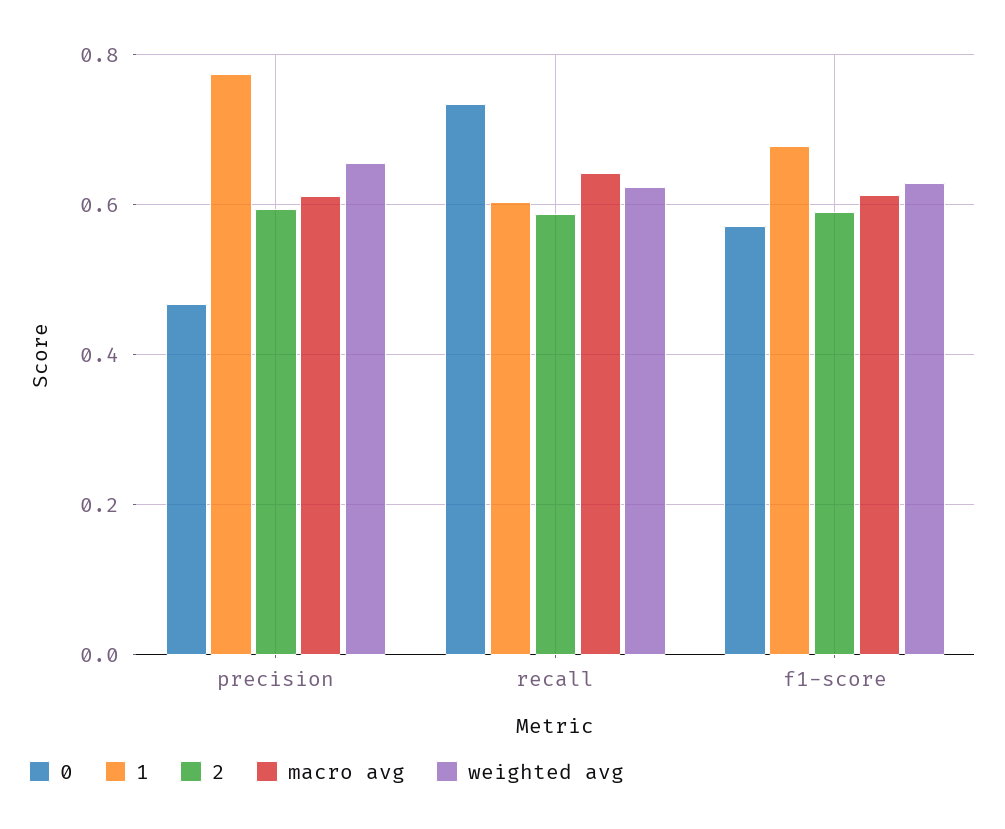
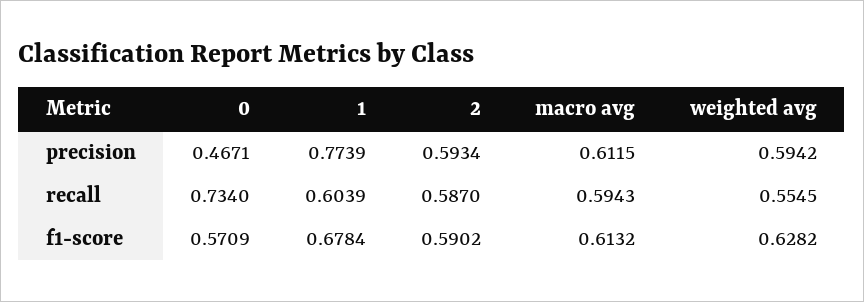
  {
    "0": {
      "precision": 0.4671,
      "recall": 0.734,
      "f1-score": 0.5709
    },
    "1": {
      "precision": 0.7739,
      "recall": 0.6039,
      "f1-score": 0.6784
    },
    "2": {
      "precision": 0.5934,
      "recall": 0.587,
      "f1-score": 0.5902
    },
    "macro avg": {
      "precision": 0.6115,
-     "recall": 0.64,
+     "recall": 0.5943,
      "f1-score": 0.6132
    },
    "weighted avg": {
-     "precision": 0.66,
+     "precision": 0.5942,
-     "recall": 0.62,
+     "recall": 0.5545,
      "f1-score": 0.6282
    }
  }

